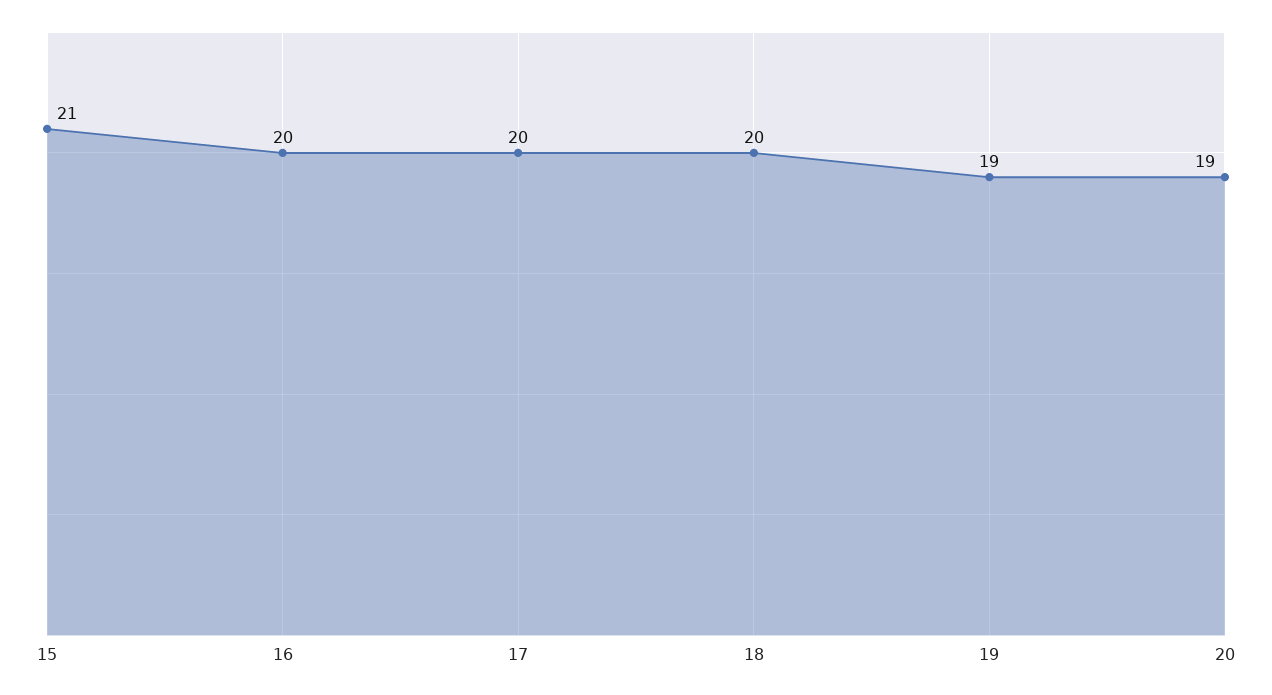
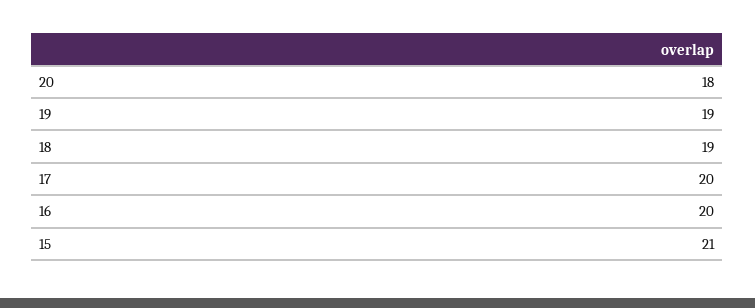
  {
    "15": 21,
    "16": 20,
    "17": 20,
-   "18": 20,
+   "18": 19,
    "19": 19,
-   "20": 19
+   "20": 18
  }

